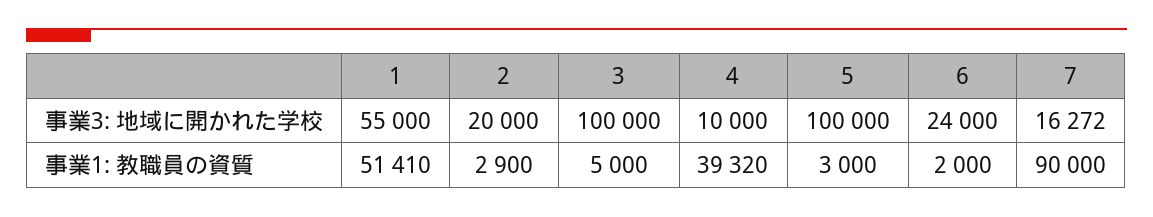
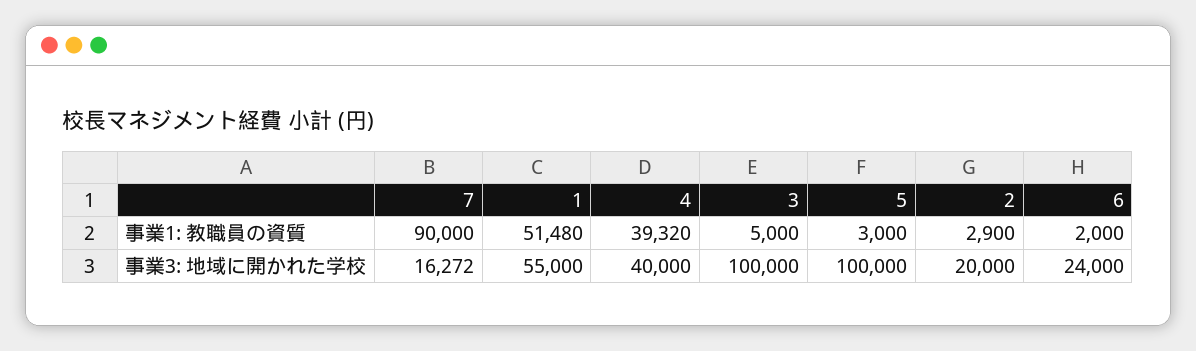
  {
    "1": {
      "事業3: 地域に開かれた学校": 55000,
-     "事業1: 教職員の資質": 51410
+     "事業1: 教職員の資質": 51480
    },
    "2": {
      "事業3: 地域に開かれた学校": 20000,
      "事業1: 教職員の資質": 2900
    },
    "3": {
      "事業3: 地域に開かれた学校": 100000,
      "事業1: 教職員の資質": 5000
    },
    "4": {
-     "事業3: 地域に開かれた学校": 10000,
+     "事業3: 地域に開かれた学校": 40000,
      "事業1: 教職員の資質": 39320
    },
    "5": {
      "事業3: 地域に開かれた学校": 100000,
      "事業1: 教職員の資質": 3000
    },
    "6": {
      "事業3: 地域に開かれた学校": 24000,
      "事業1: 教職員の資質": 2000
    },
    "7": {
      "事業3: 地域に開かれた学校": 16272,
      "事業1: 教職員の資質": 90000
    }
  }

